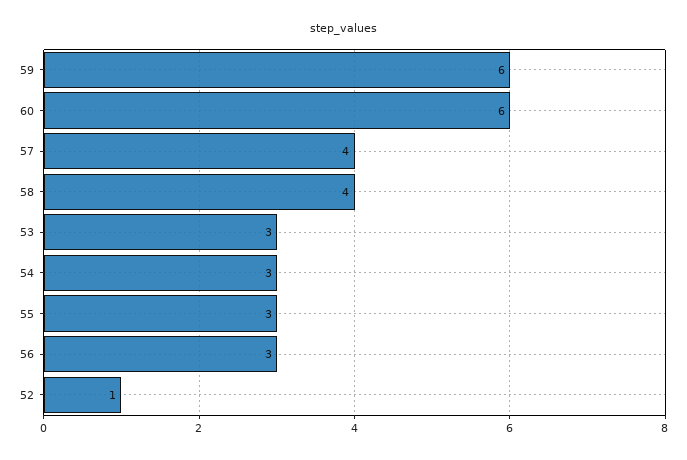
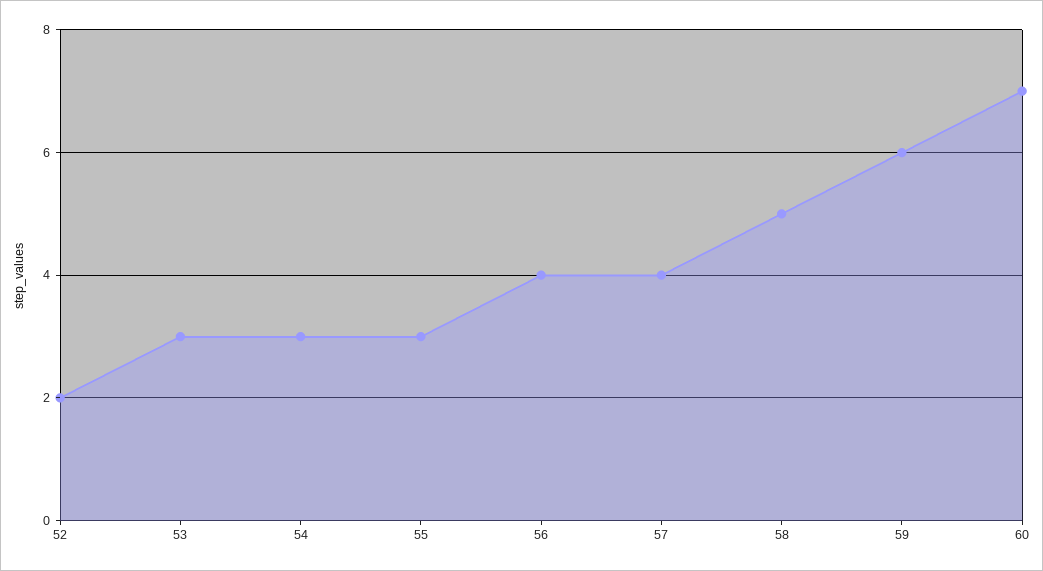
  {
    "59": 6,
-   "60": 6,
+   "60": 7,
    "57": 4,
-   "58": 4,
+   "58": 5,
    "53": 3,
    "54": 3,
    "55": 3,
-   "56": 3,
+   "56": 4,
-   "52": 1
+   "52": 2
  }

